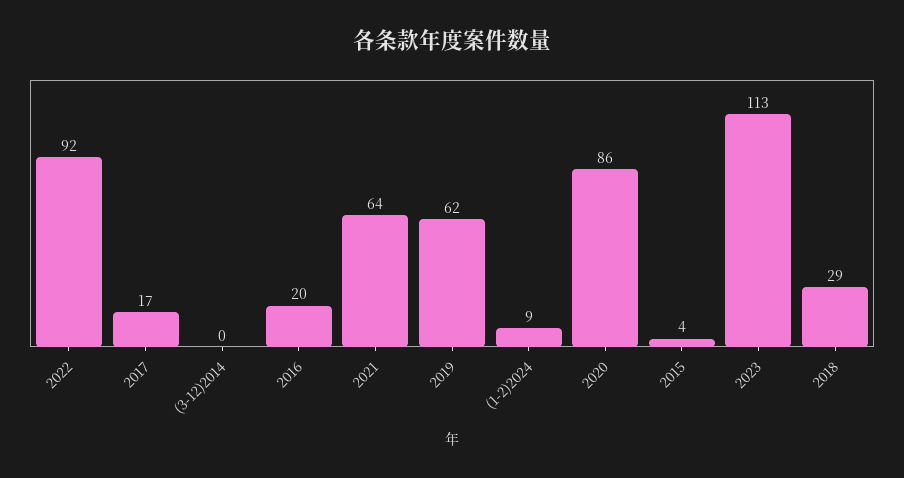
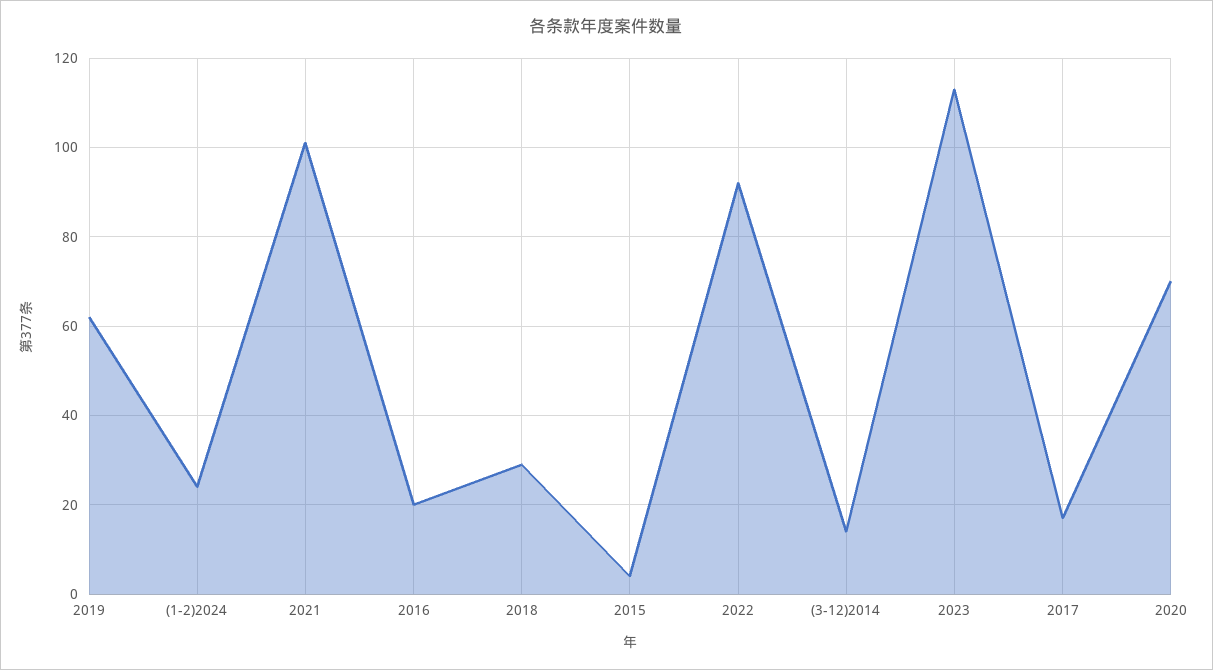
  {
    "2022": 92,
    "2017": 17,
-   "(3-12)2014": 0,
+   "(3-12)2014": 15,
    "2016": 20,
-   "2021": 64,
+   "2021": 100,
    "2019": 62,
-   "(1-2)2024": 9,
+   "(1-2)2024": 25,
-   "2020": 86,
+   "2020": 70,
    "2015": 4,
    "2023": 113,
    "2018": 29
  }

